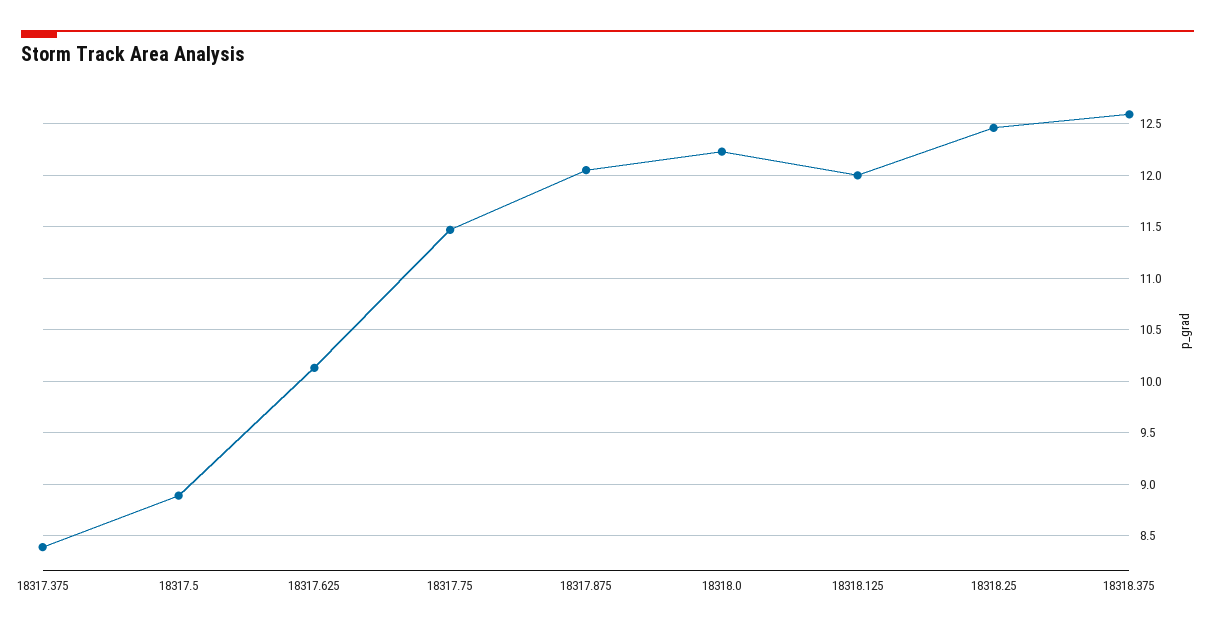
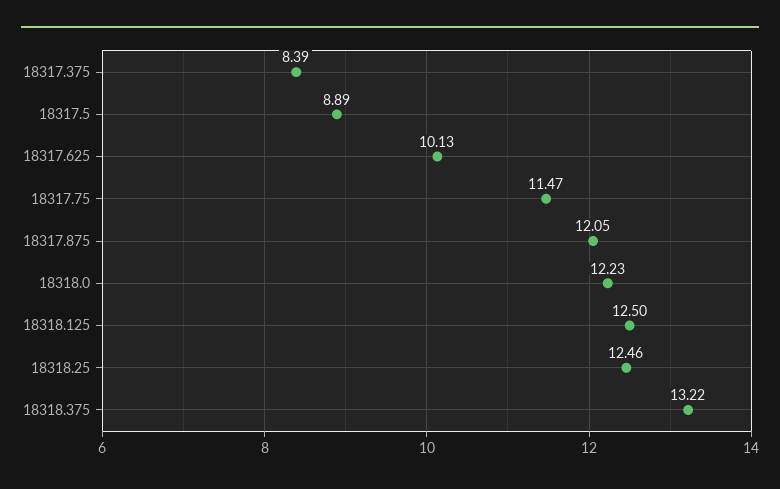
  {
    "18317.375": 8.39,
    "18317.5": 8.89,
    "18317.625": 10.13,
    "18317.75": 11.47,
    "18317.875": 12.05,
    "18318.0": 12.23,
-   "18318.125": 12,
+   "18318.125": 12.5,
    "18318.25": 12.46,
-   "18318.375": 12.6
+   "18318.375": 13.22
  }

